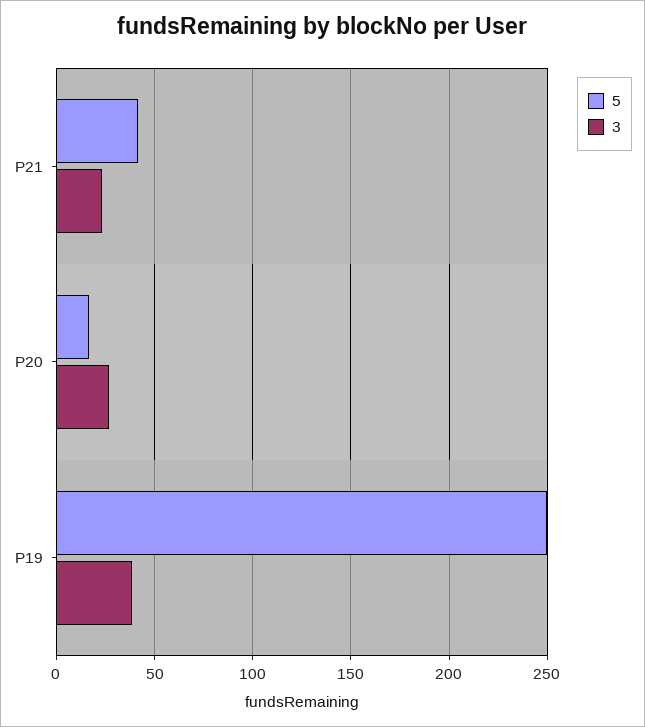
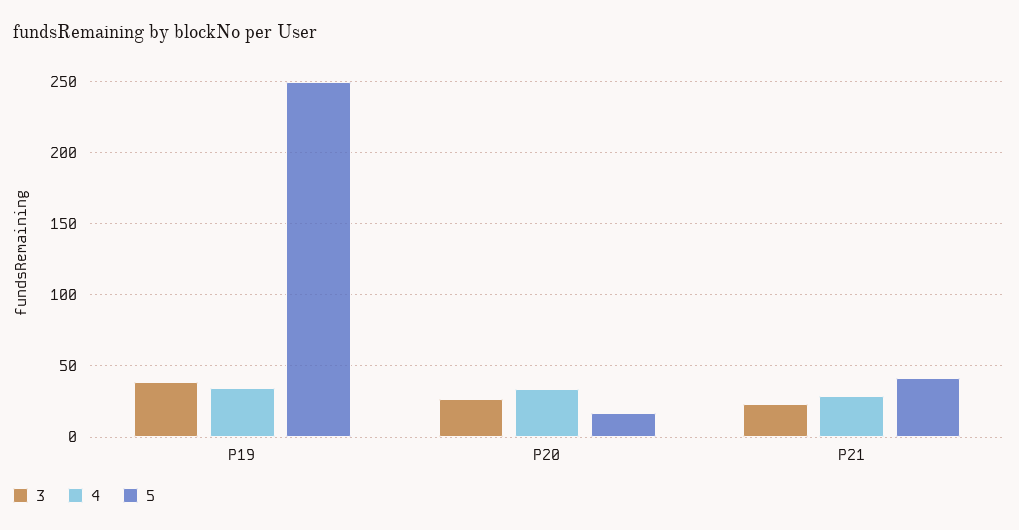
  {
    "5": {
      "P21": 40,
      "P20": 15,
      "P19": 250
    },
    "3": {
      "P21": 25,
      "P20": 25,
      "P19": 40
-   }
+   },
+   "4": {
+     "P19": 35,
+     "P20": 35,
+     "P21": 30
+   }
  }

